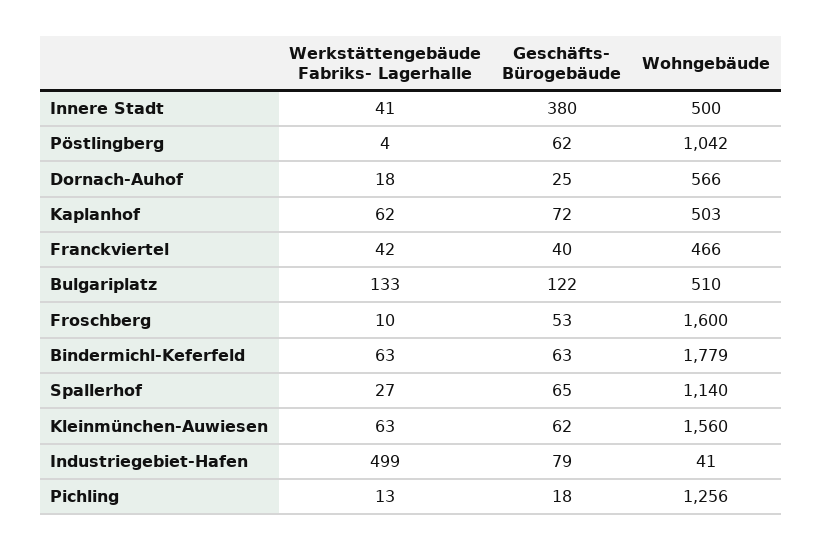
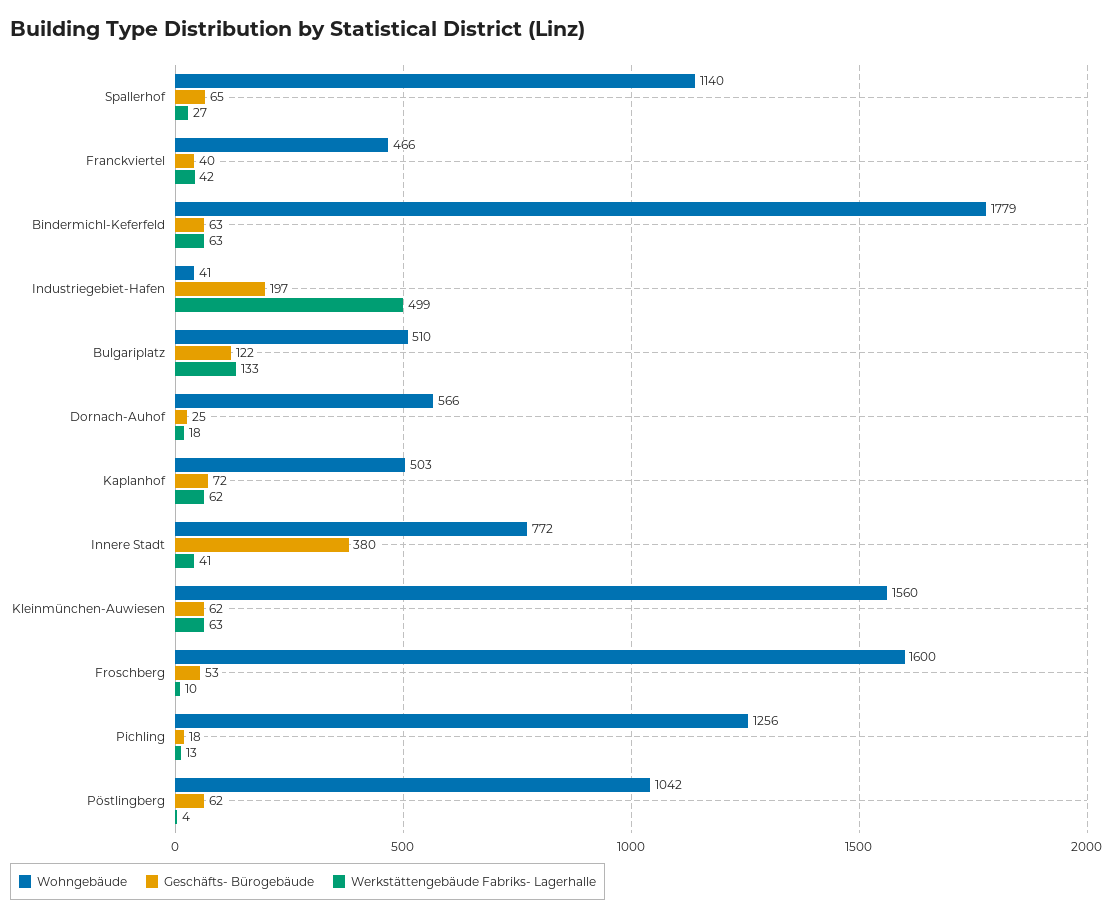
  {
    "Werkstättengebäude Fabriks- Lagerhalle": {
      "Innere Stadt": 41,
      "Pöstlingberg": 4,
      "Dornach-Auhof": 18,
      "Kaplanhof": 62,
      "Franckviertel": 42,
      "Bulgariplatz": 133,
      "Froschberg": 10,
      "Bindermichl-Keferfeld": 63,
      "Spallerhof": 27,
      "Kleinmünchen-Auwiesen": 63,
      "Industriegebiet-Hafen": 499,
      "Pichling": 13
    },
    "Geschäfts- Bürogebäude": {
      "Innere Stadt": 380,
      "Pöstlingberg": 62,
      "Dornach-Auhof": 25,
      "Kaplanhof": 72,
      "Franckviertel": 40,
      "Bulgariplatz": 122,
      "Froschberg": 53,
      "Bindermichl-Keferfeld": 63,
      "Spallerhof": 65,
      "Kleinmünchen-Auwiesen": 62,
-     "Industriegebiet-Hafen": 79,
+     "Industriegebiet-Hafen": 197,
      "Pichling": 18
    },
    "Wohngebäude": {
-     "Innere Stadt": 500,
+     "Innere Stadt": 772,
      "Pöstlingberg": 1042,
      "Dornach-Auhof": 566,
      "Kaplanhof": 503,
      "Franckviertel": 466,
      "Bulgariplatz": 510,
      "Froschberg": 1600,
      "Bindermichl-Keferfeld": 1779,
      "Spallerhof": 1140,
      "Kleinmünchen-Auwiesen": 1560,
      "Industriegebiet-Hafen": 41,
      "Pichling": 1256
    }
  }

